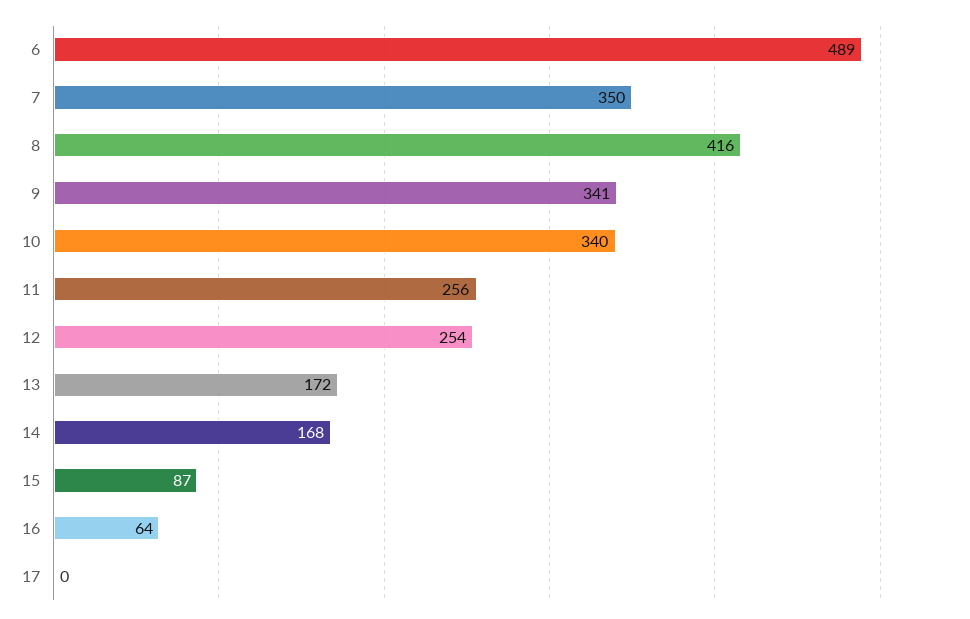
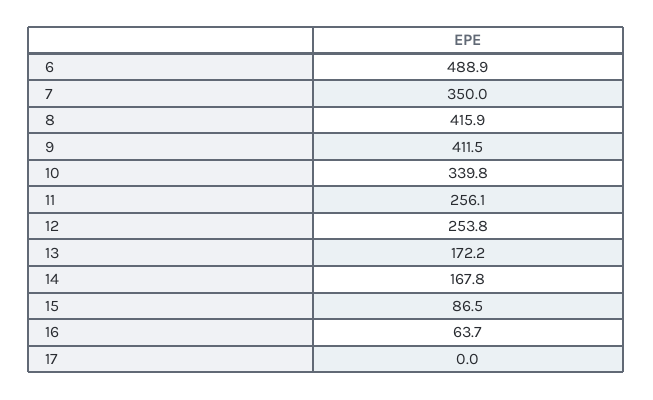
  {
    "6": 488.9,
    "7": 350,
    "8": 415.9,
-   "9": 341,
+   "9": 411.5,
    "10": 339.8,
    "11": 256.1,
    "12": 253.8,
    "13": 172.2,
    "14": 167.8,
    "15": 86.5,
    "16": 63.7,
    "17": 0
  }

